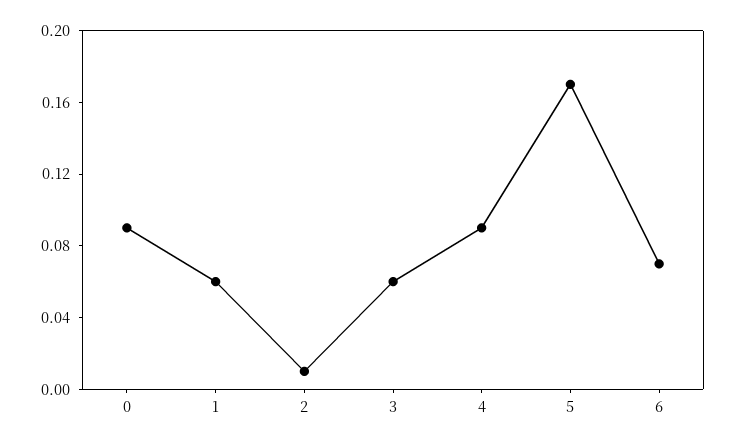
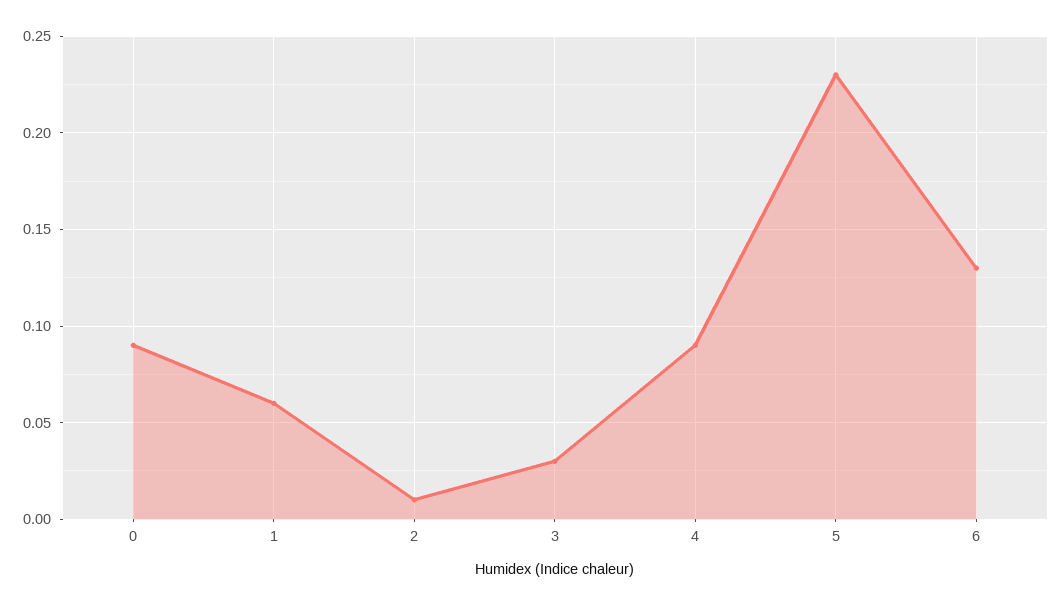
  {
    "0": 0.09,
    "1": 0.06,
    "2": 0.01,
-   "3": 0.06,
+   "3": 0.03,
    "4": 0.09,
-   "5": 0.17,
+   "5": 0.23,
-   "6": 0.07
+   "6": 0.13
  }

